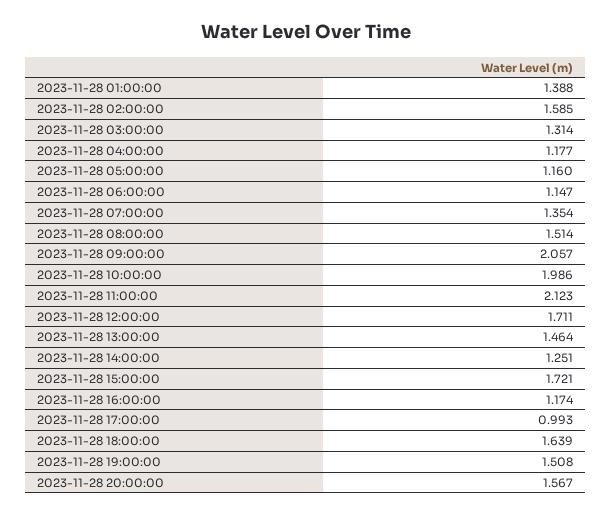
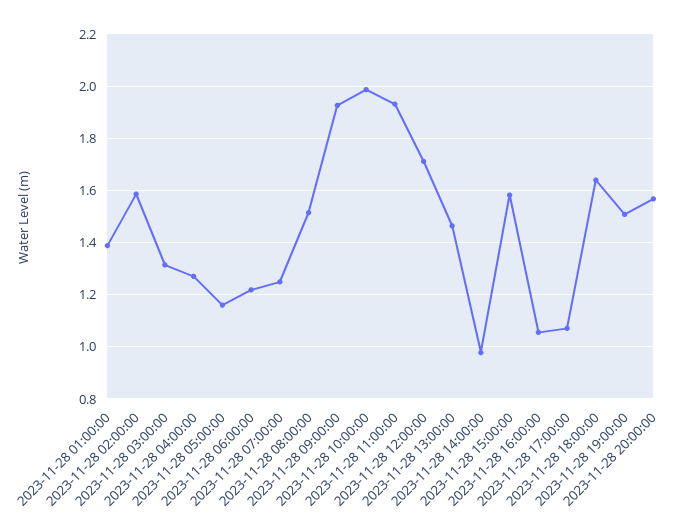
  {
    "2023-11-28 01:00:00": 1.388,
    "2023-11-28 02:00:00": 1.585,
    "2023-11-28 03:00:00": 1.314,
-   "2023-11-28 04:00:00": 1.177,
+   "2023-11-28 04:00:00": 1.275,
    "2023-11-28 05:00:00": 1.16,
-   "2023-11-28 06:00:00": 1.147,
+   "2023-11-28 06:00:00": 1.225,
-   "2023-11-28 07:00:00": 1.354,
+   "2023-11-28 07:00:00": 1.25,
    "2023-11-28 08:00:00": 1.514,
-   "2023-11-28 09:00:00": 2.057,
+   "2023-11-28 09:00:00": 1.925,
    "2023-11-28 10:00:00": 1.986,
-   "2023-11-28 11:00:00": 2.123,
+   "2023-11-28 11:00:00": 1.925,
    "2023-11-28 12:00:00": 1.711,
    "2023-11-28 13:00:00": 1.464,
-   "2023-11-28 14:00:00": 1.251,
+   "2023-11-28 14:00:00": 0.975,
-   "2023-11-28 15:00:00": 1.721,
+   "2023-11-28 15:00:00": 1.575,
-   "2023-11-28 16:00:00": 1.174,
+   "2023-11-28 16:00:00": 1.05,
-   "2023-11-28 17:00:00": 0.993,
+   "2023-11-28 17:00:00": 1.075,
    "2023-11-28 18:00:00": 1.639,
    "2023-11-28 19:00:00": 1.508,
    "2023-11-28 20:00:00": 1.567
  }

